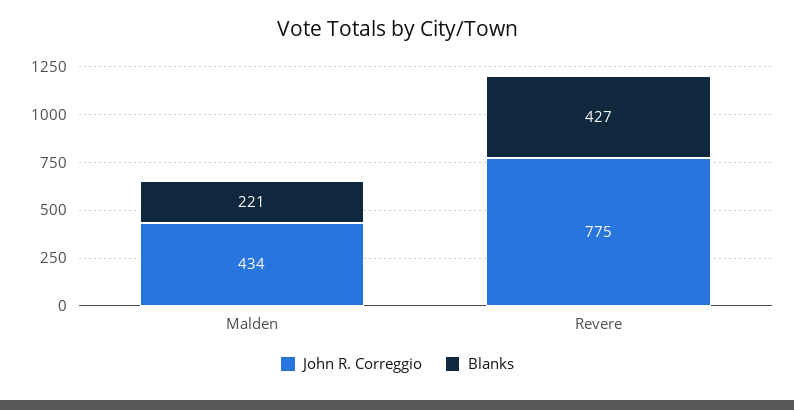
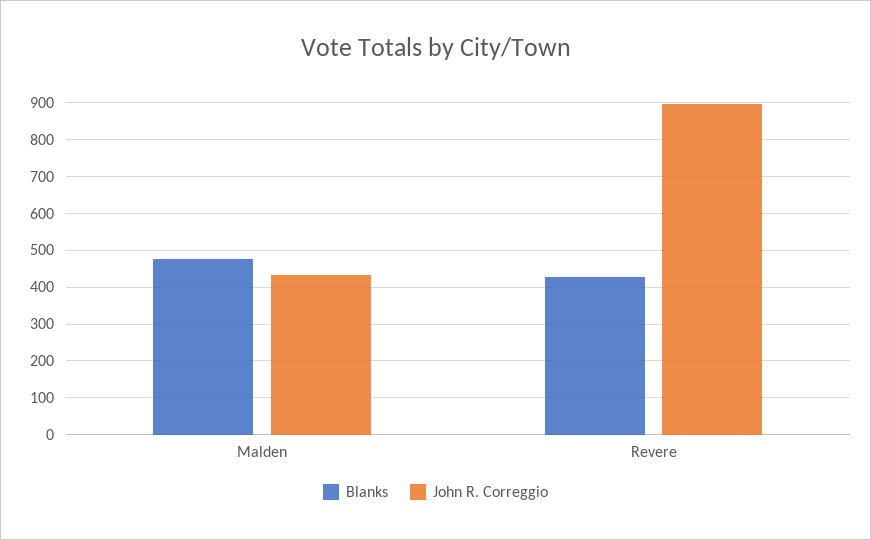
  {
    "John R. Correggio": {
      "Malden": 434,
-     "Revere": 775
+     "Revere": 900
    },
    "Blanks": {
-     "Malden": 221,
+     "Malden": 480,
      "Revere": 427
    }
  }

